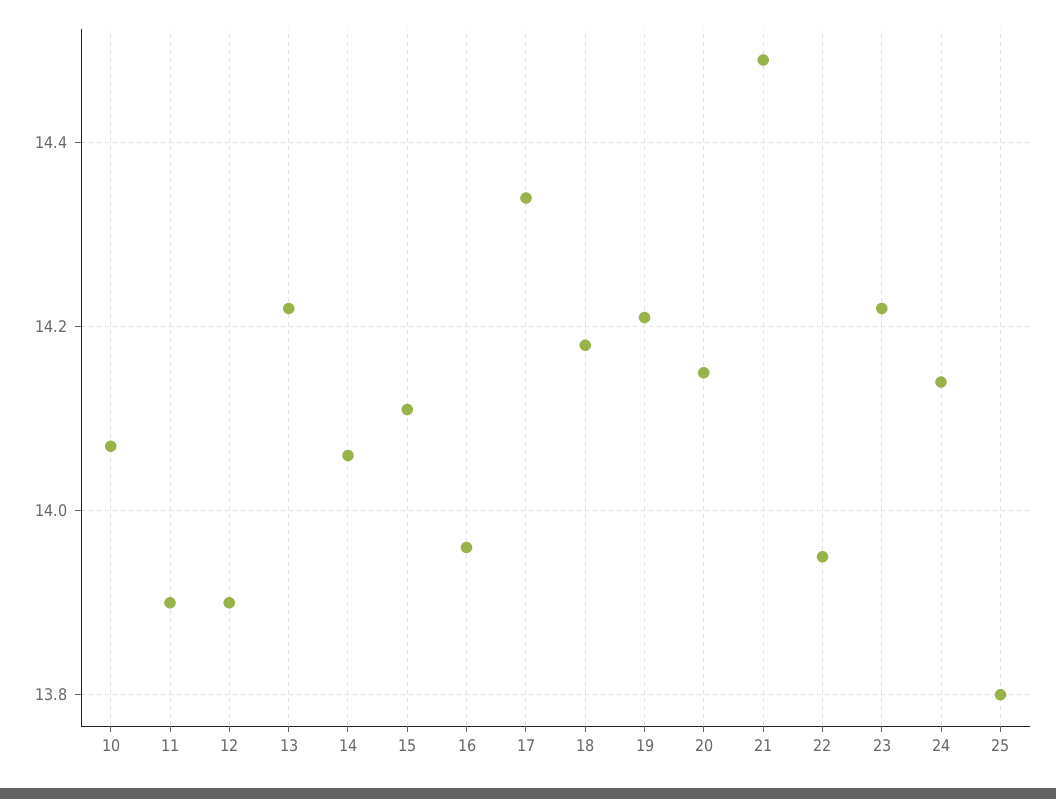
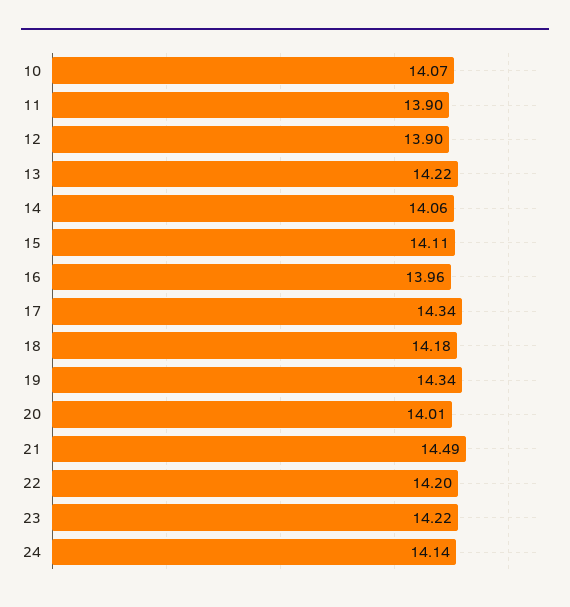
  {
    "10": 14.07,
    "11": 13.9,
    "12": 13.9,
    "13": 14.22,
    "14": 14.06,
    "15": 14.11,
    "16": 13.96,
    "17": 14.34,
    "18": 14.18,
-   "19": 14.2,
+   "19": 14.34,
-   "20": 14.15,
+   "20": 14.01,
    "21": 14.49,
-   "22": 13.95,
+   "22": 14.2,
    "23": 14.22,
-   "24": 14.14,
+   "24": 14.14
-   "25": 13.8
  }

